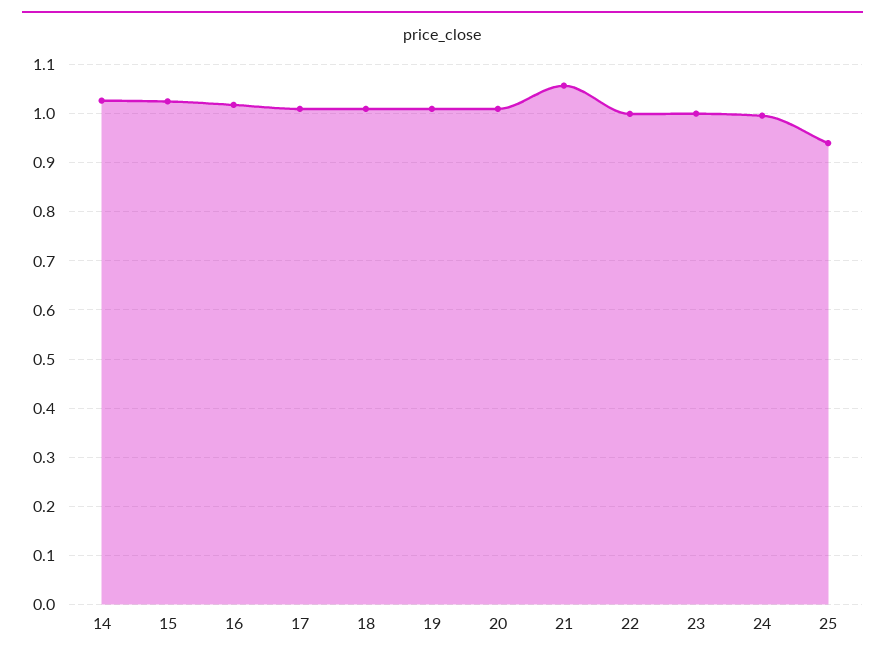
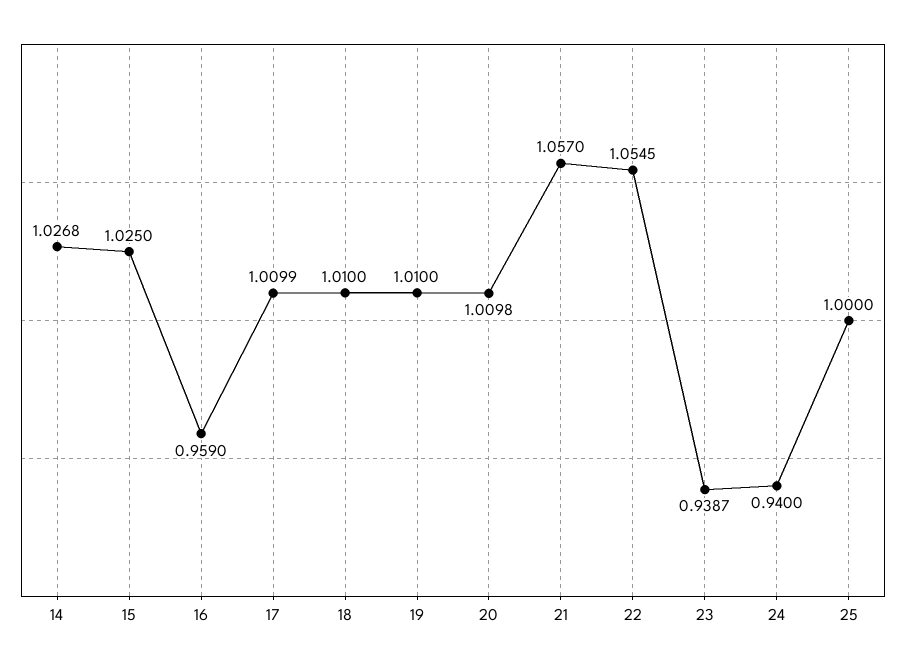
  {
    "14": 1.0268,
    "15": 1.025,
-   "16": 1.02,
+   "16": 0.959,
    "17": 1.0099,
    "18": 1.01,
    "19": 1.01,
    "20": 1.0098,
    "21": 1.057,
-   "22": 1,
+   "22": 1.0545,
-   "23": 1,
+   "23": 0.9387,
-   "24": 1,
+   "24": 0.94,
-   "25": 0.94
+   "25": 1
  }

